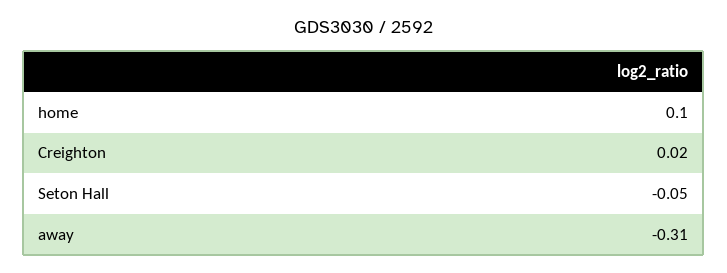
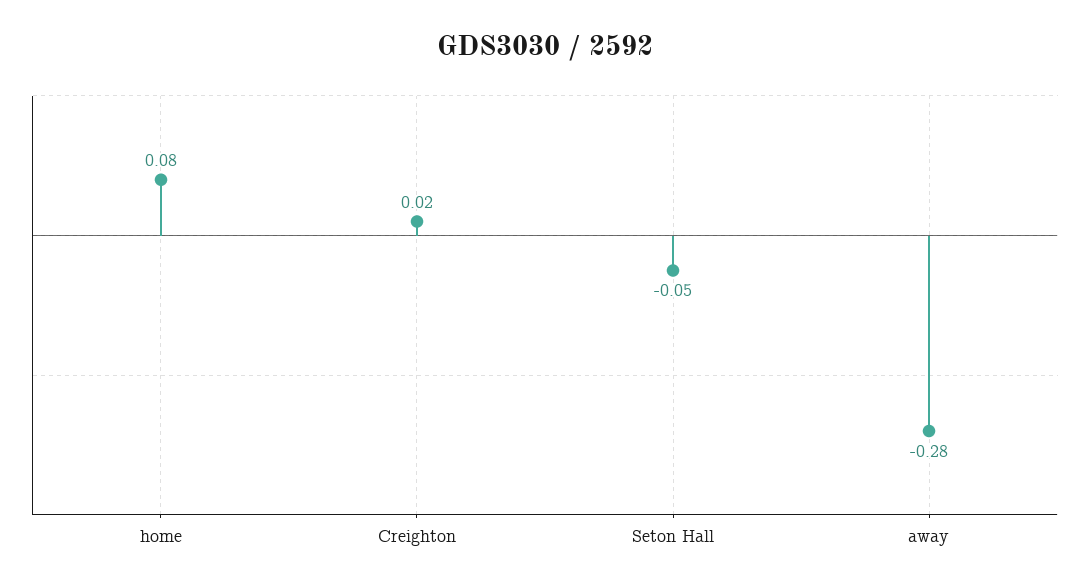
  {
-   "home": 0.1,
+   "home": 0.08,
    "Creighton": 0.02,
    "Seton Hall": -0.05,
-   "away": -0.31
+   "away": -0.28
  }

